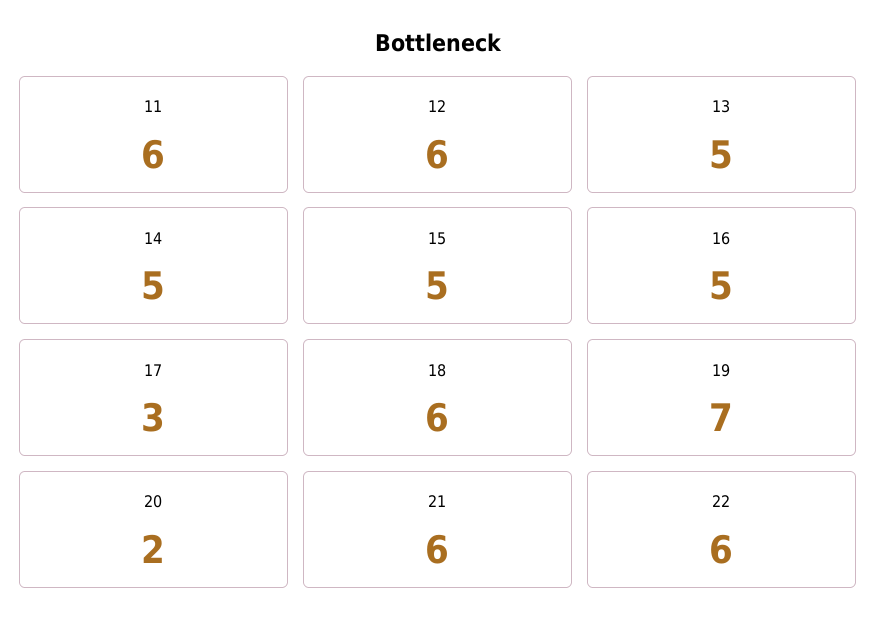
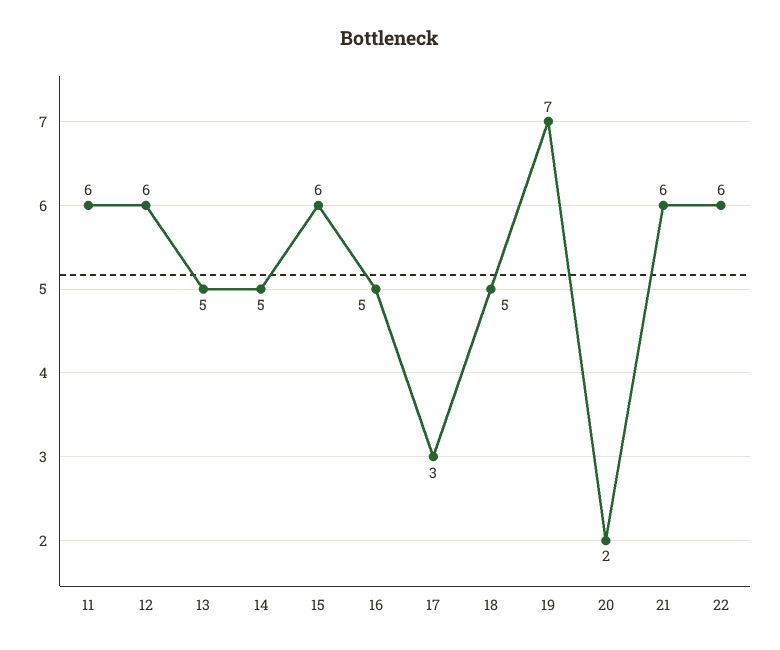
  {
    "11": 6,
    "12": 6,
    "13": 5,
    "14": 5,
-   "15": 5,
+   "15": 6,
    "16": 5,
    "17": 3,
-   "18": 6,
+   "18": 5,
    "19": 7,
    "20": 2,
    "21": 6,
    "22": 6
  }

